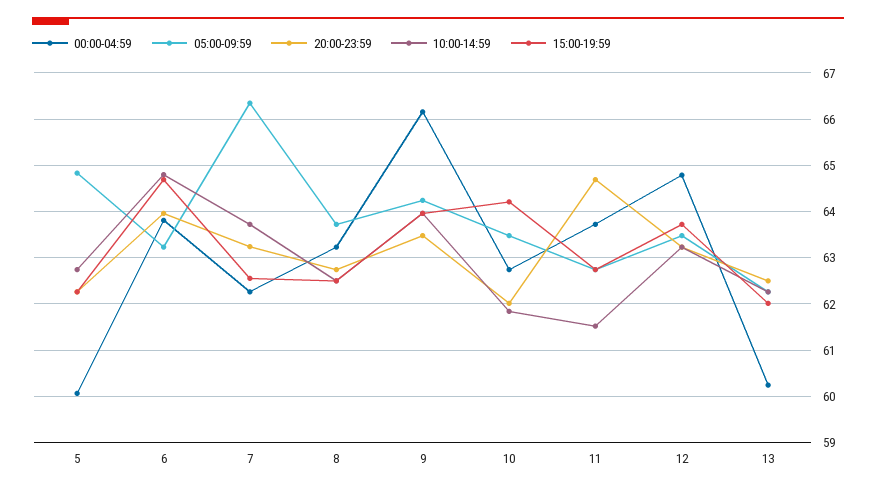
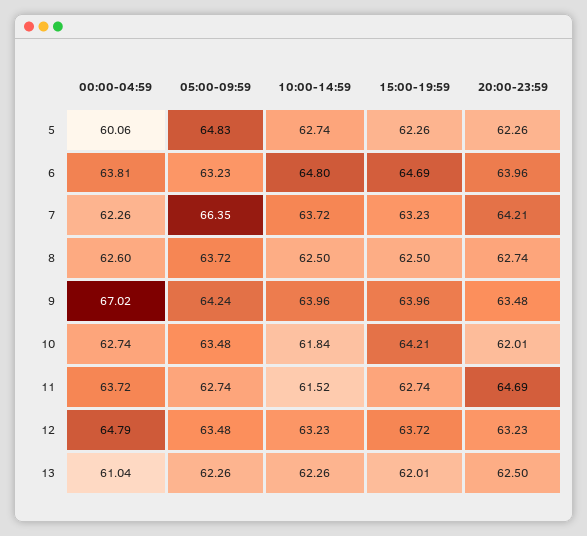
  {
    "00:00-04:59": {
      "5": 60.06,
      "6": 63.81,
      "7": 62.26,
-     "8": 63.2,
+     "8": 62.6,
-     "9": 66.2,
+     "9": 67.02,
      "10": 62.74,
      "11": 63.72,
      "12": 64.79,
-     "13": 60.2
+     "13": 61.04
    },
    "05:00-09:59": {
      "5": 64.83,
      "6": 63.23,
      "7": 66.35,
      "8": 63.72,
      "9": 64.24,
      "10": 63.48,
      "11": 62.74,
      "12": 63.48,
      "13": 62.26
    },
    "20:00-23:59": {
      "5": 62.26,
      "6": 63.96,
-     "7": 63.2,
+     "7": 64.21,
      "8": 62.74,
      "9": 63.48,
      "10": 62.01,
      "11": 64.69,
      "12": 63.23,
      "13": 62.5
    },
    "10:00-14:59": {
      "5": 62.74,
      "6": 64.8,
      "7": 63.72,
      "8": 62.5,
      "9": 63.96,
      "10": 61.84,
      "11": 61.52,
      "12": 63.23,
      "13": 62.26
    },
    "15:00-19:59": {
      "5": 62.26,
      "6": 64.69,
-     "7": 62.6,
+     "7": 63.23,
      "8": 62.5,
      "9": 63.96,
      "10": 64.21,
      "11": 62.74,
      "12": 63.72,
      "13": 62.01
    }
  }

